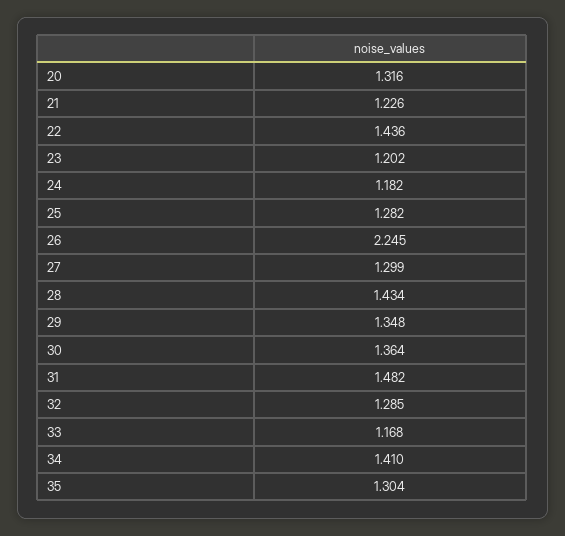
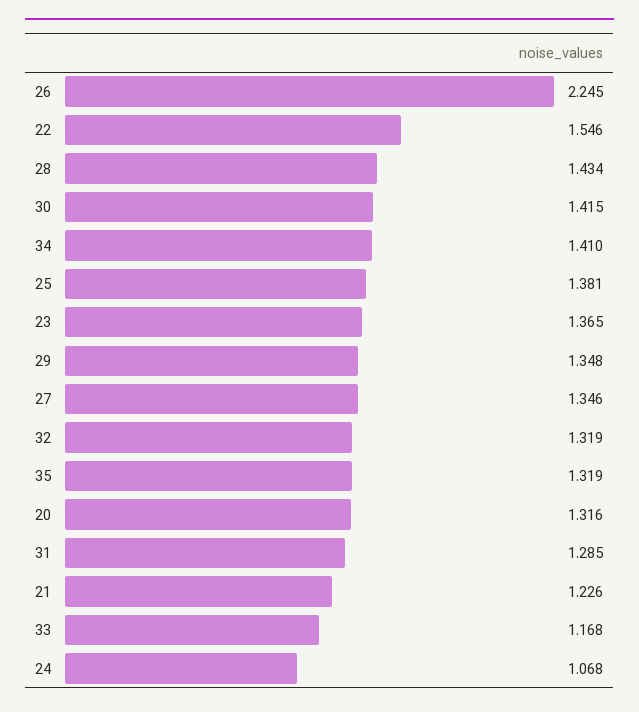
  {
    "20": 1.316,
    "21": 1.226,
-   "22": 1.436,
+   "22": 1.546,
-   "23": 1.202,
+   "23": 1.365,
-   "24": 1.182,
+   "24": 1.068,
-   "25": 1.282,
+   "25": 1.381,
    "26": 2.245,
-   "27": 1.299,
+   "27": 1.346,
    "28": 1.434,
    "29": 1.348,
-   "30": 1.364,
+   "30": 1.415,
-   "31": 1.482,
+   "31": 1.285,
-   "32": 1.285,
+   "32": 1.319,
    "33": 1.168,
    "34": 1.41,
-   "35": 1.304
+   "35": 1.319
  }

